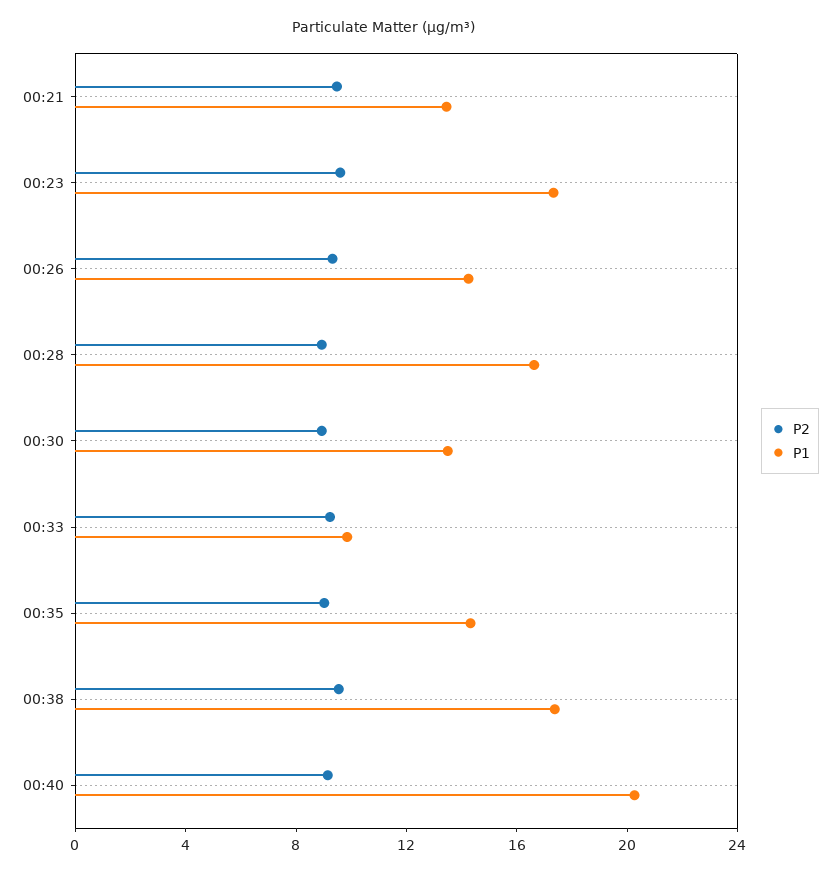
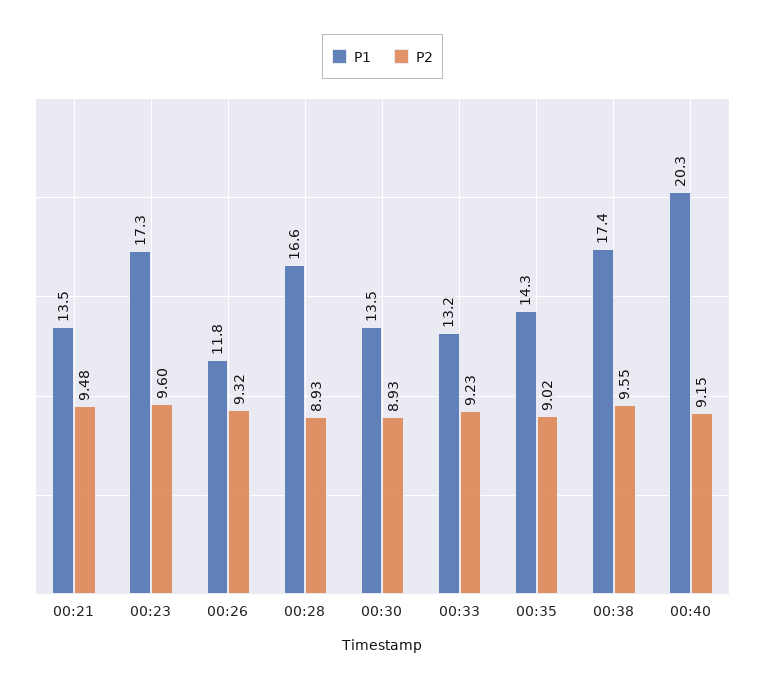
  {
    "P2": {
      "00:21": 9.48,
      "00:23": 9.6,
      "00:26": 9.32,
      "00:28": 8.93,
      "00:30": 8.93,
      "00:33": 9.23,
      "00:35": 9.02,
      "00:38": 9.55,
      "00:40": 9.15
    },
    "P1": {
      "00:21": 13.5,
      "00:23": 17.3,
-     "00:26": 14,
+     "00:26": 11.8,
      "00:28": 16.6,
      "00:30": 13.5,
-     "00:33": 10,
+     "00:33": 13.2,
      "00:35": 14.3,
      "00:38": 17.4,
      "00:40": 20.3
    }
  }

